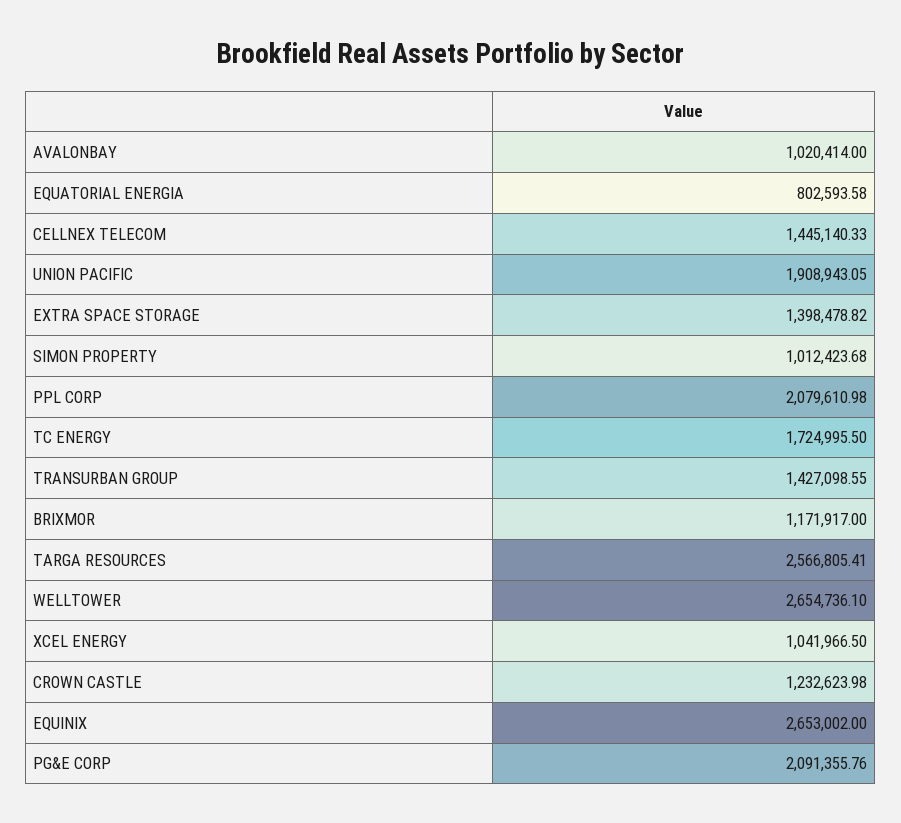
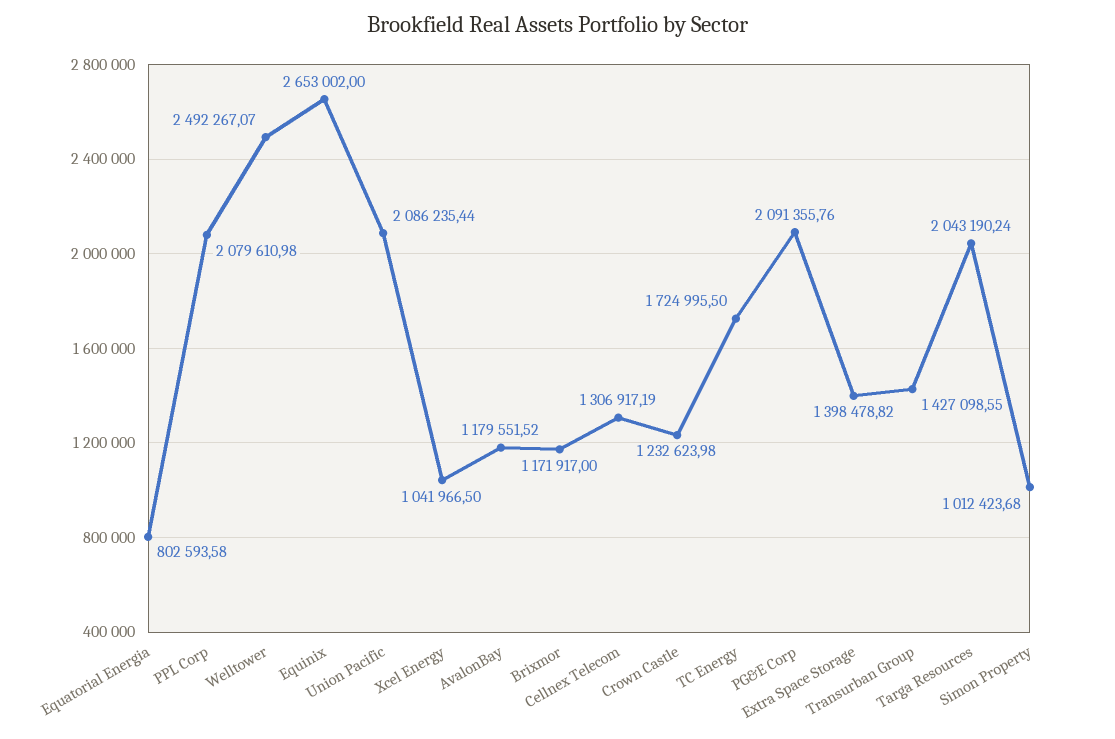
  {
-   "AVALONBAY": 1020414,
+   "AVALONBAY": 1179551.52,
    "EQUATORIAL ENERGIA": 802593.58,
-   "CELLNEX TELECOM": 1445140.33,
+   "CELLNEX TELECOM": 1306917.19,
-   "UNION PACIFIC": 1908943.05,
+   "UNION PACIFIC": 2086235.44,
    "EXTRA SPACE STORAGE": 1398478.82,
    "SIMON PROPERTY": 1012423.68,
    "PPL CORP": 2079610.98,
    "TC ENERGY": 1724995.5,
    "TRANSURBAN GROUP": 1427098.55,
    "BRIXMOR": 1171917,
-   "TARGA RESOURCES": 2566805.41,
+   "TARGA RESOURCES": 2043190.24,
-   "WELLTOWER": 2654736.1,
+   "WELLTOWER": 2492267.07,
    "XCEL ENERGY": 1041966.5,
    "CROWN CASTLE": 1232623.98,
    "EQUINIX": 2653002,
    "PG&E CORP": 2091355.76
  }

